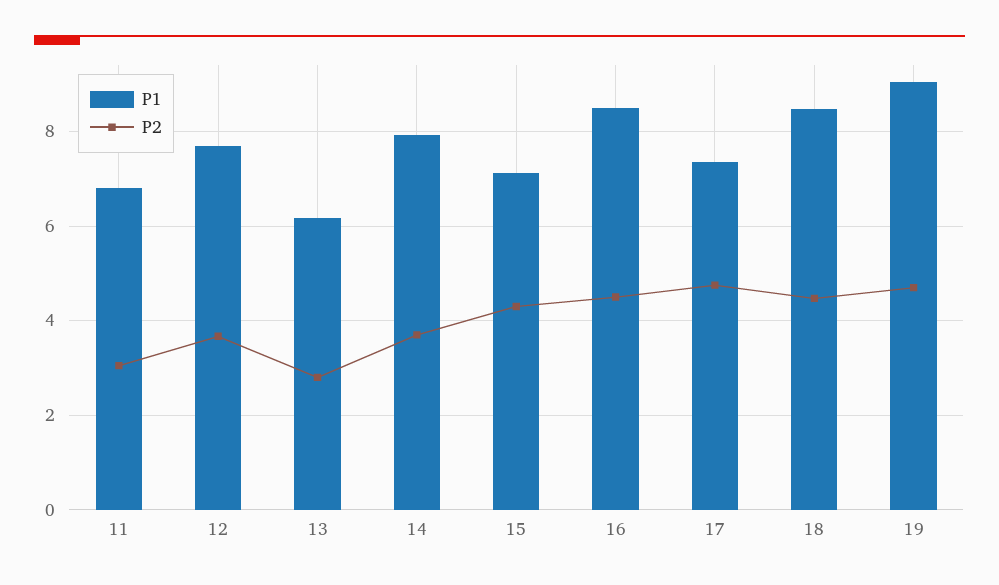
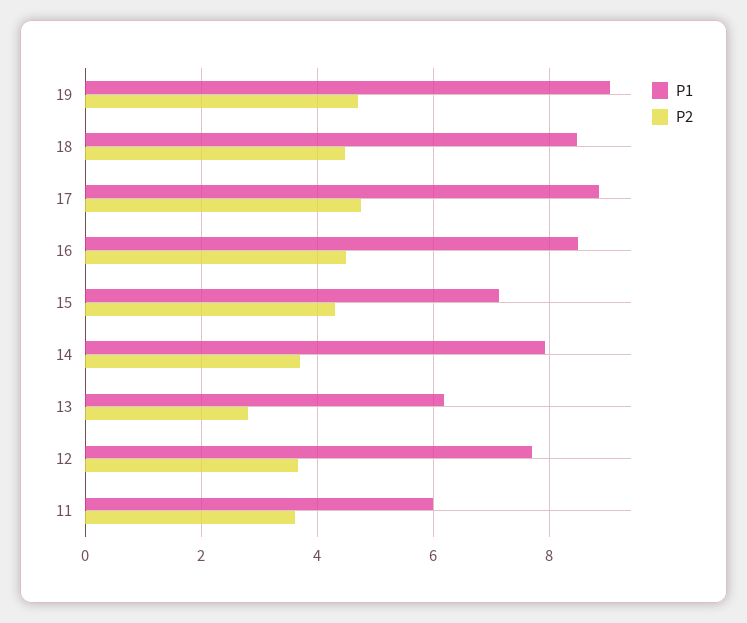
  {
    "P1": {
-     "11": 6.8,
+     "11": 6,
      "12": 7.8,
      "13": 6.2,
      "14": 8,
      "15": 7.2,
      "16": 8.6,
-     "17": 7.4,
+     "17": 8.8,
      "18": 8.4,
      "19": 9
    },
    "P2": {
-     "11": 3,
+     "11": 3.6,
      "12": 3.6,
      "13": 2.8,
      "14": 3.8,
      "15": 4.4,
      "16": 4.6,
      "17": 4.8,
      "18": 4.4,
      "19": 4.8
    }
  }

